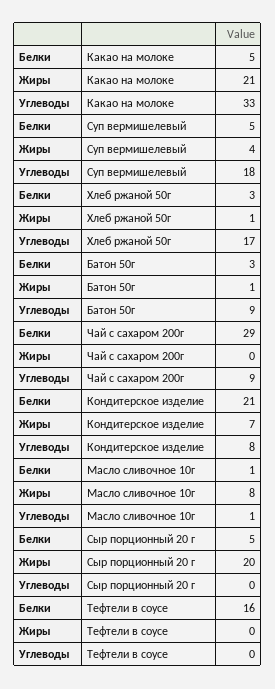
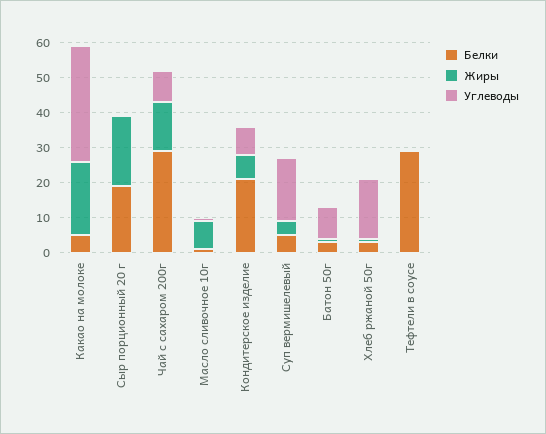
  {
    "Белки": {
      "Какао на молоке": 5,
      "Суп вермишелевый": 5,
      "Хлеб ржаной 50г": 3,
      "Батон 50г": 3,
      "Чай с сахаром 200г": 29,
      "Кондитерское изделие": 21,
      "Масло сливочное 10г": 1,
-     "Сыр порционный 20 г": 5,
+     "Сыр порционный 20 г": 20,
-     "Тефтели в соусе": 16
+     "Тефтели в соусе": 30
    },
    "Жиры": {
      "Какао на молоке": 21,
      "Суп вермишелевый": 4,
      "Хлеб ржаной 50г": 1,
      "Батон 50г": 1,
-     "Чай с сахаром 200г": 0,
+     "Чай с сахаром 200г": 15,
      "Кондитерское изделие": 7,
      "Масло сливочное 10г": 8,
      "Сыр порционный 20 г": 20,
      "Тефтели в соусе": 0
    },
    "Углеводы": {
      "Какао на молоке": 33,
      "Суп вермишелевый": 18,
      "Хлеб ржаной 50г": 17,
      "Батон 50г": 9,
      "Чай с сахаром 200г": 9,
      "Кондитерское изделие": 8,
      "Масло сливочное 10г": 1,
      "Сыр порционный 20 г": 0,
      "Тефтели в соусе": 0
    }
  }

